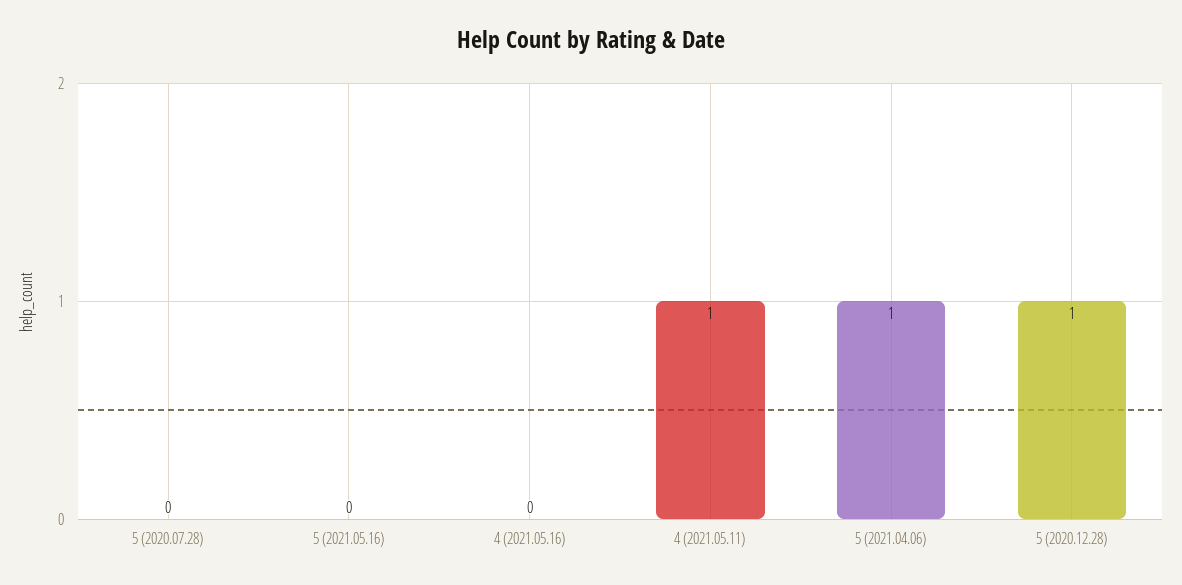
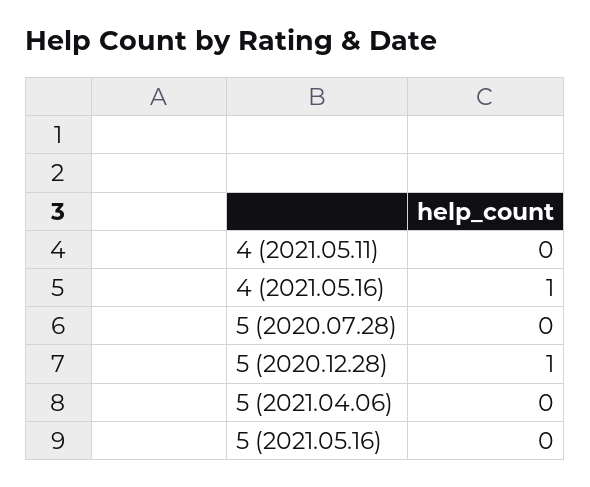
  {
    "5 (2020.07.28)": 0,
    "5 (2021.05.16)": 0,
-   "4 (2021.05.16)": 0,
+   "4 (2021.05.16)": 1,
-   "4 (2021.05.11)": 1,
+   "4 (2021.05.11)": 0,
-   "5 (2021.04.06)": 1,
+   "5 (2021.04.06)": 0,
    "5 (2020.12.28)": 1
  }

